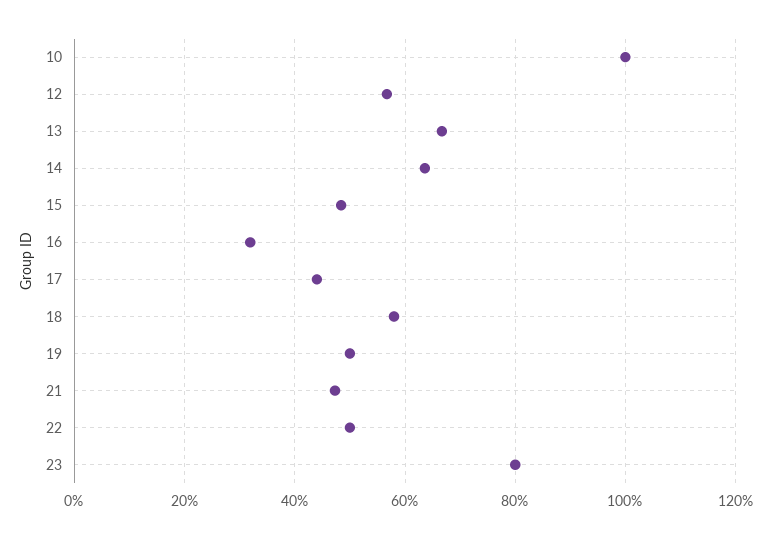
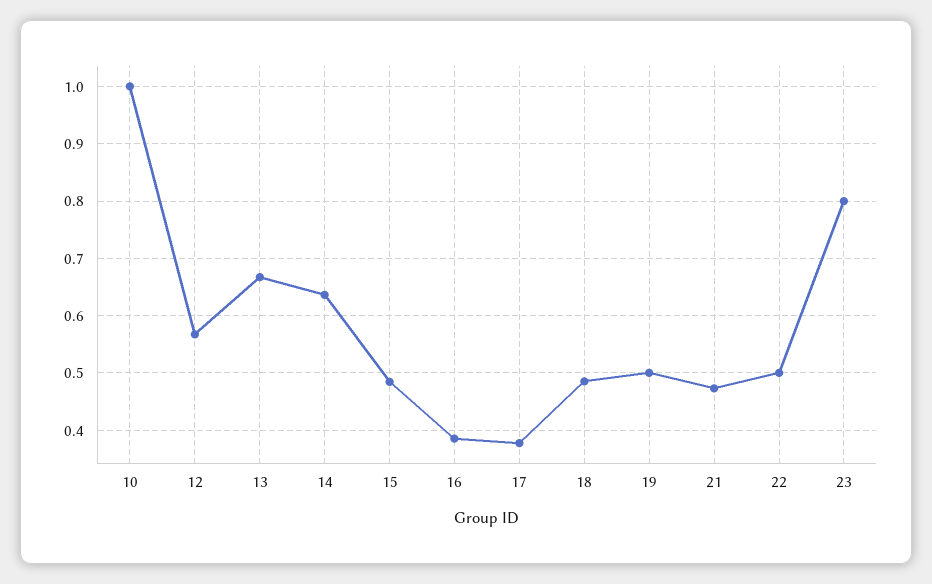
  {
    "10": 1,
    "12": 0.56,
    "13": 0.66,
    "14": 0.64,
    "15": 0.48,
-   "16": 0.32,
+   "16": 0.38,
-   "17": 0.44,
+   "17": 0.38,
-   "18": 0.58,
+   "18": 0.48,
    "19": 0.5,
    "21": 0.48,
    "22": 0.5,
    "23": 0.8
  }

